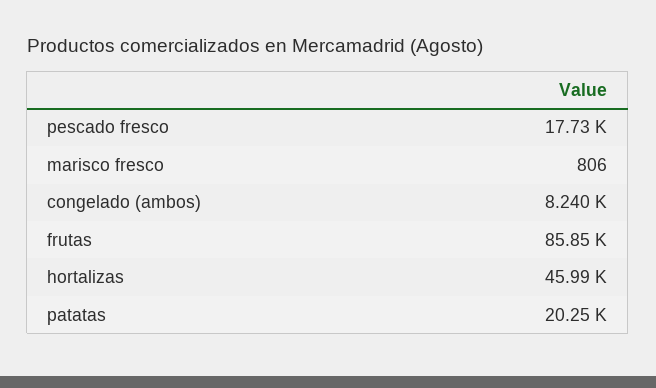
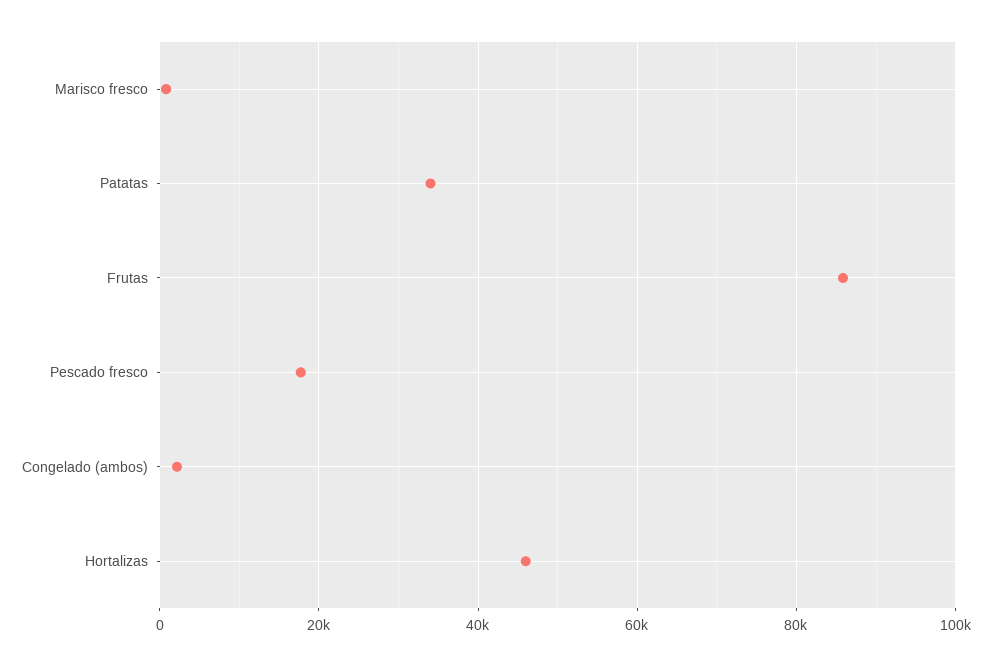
  {
    "pescado fresco": 17730,
    "marisco fresco": 806,
-   "congelado (ambos)": 8240,
+   "congelado (ambos)": 2000,
    "frutas": 85850,
    "hortalizas": 45990,
-   "patatas": 20250
+   "patatas": 34000
  }

